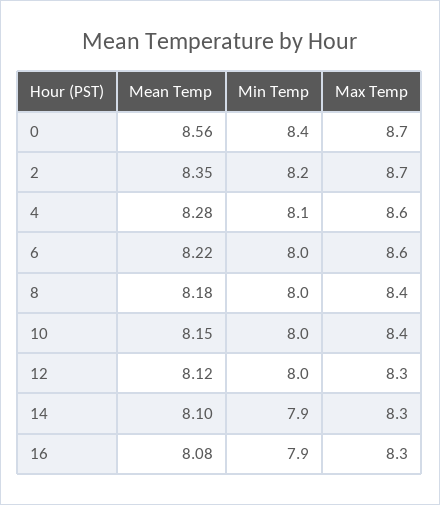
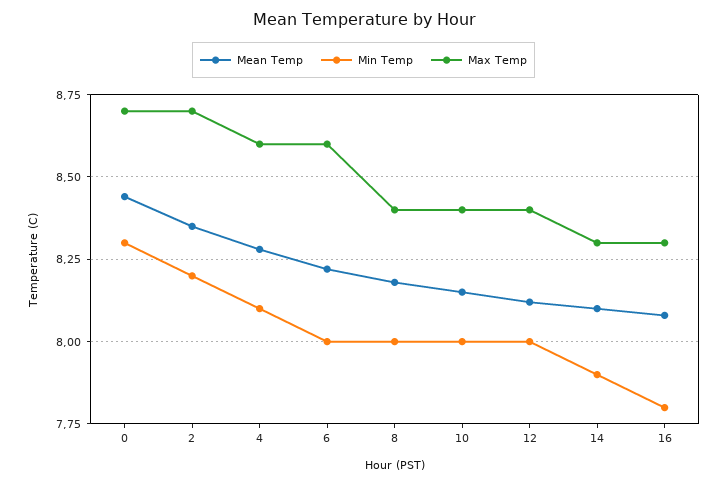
  {
    "Mean Temp": {
-     "0": 8.56,
+     "0": 8.45,
      "2": 8.35,
      "4": 8.28,
      "6": 8.22,
      "8": 8.18,
      "10": 8.15,
      "12": 8.12,
      "14": 8.1,
      "16": 8.08
    },
    "Min Temp": {
-     "0": 8.4,
+     "0": 8.3,
      "2": 8.2,
      "4": 8.1,
      "6": 8,
      "8": 8,
      "10": 8,
      "12": 8,
      "14": 7.9,
-     "16": 7.9
+     "16": 7.8
    },
    "Max Temp": {
      "0": 8.7,
      "2": 8.7,
      "4": 8.6,
      "6": 8.6,
      "8": 8.4,
      "10": 8.4,
-     "12": 8.3,
+     "12": 8.4,
      "14": 8.3,
      "16": 8.3
    }
  }

